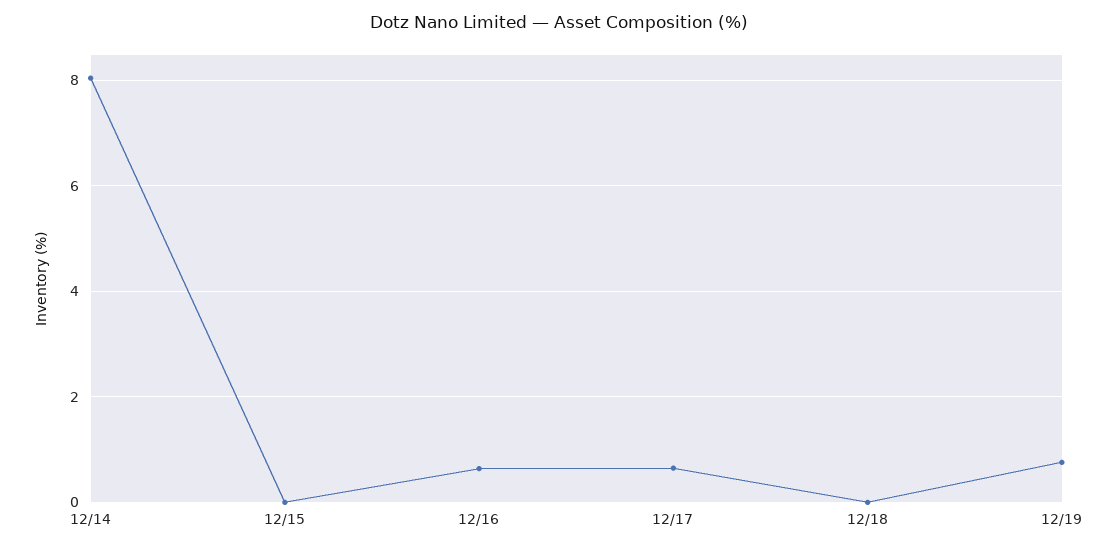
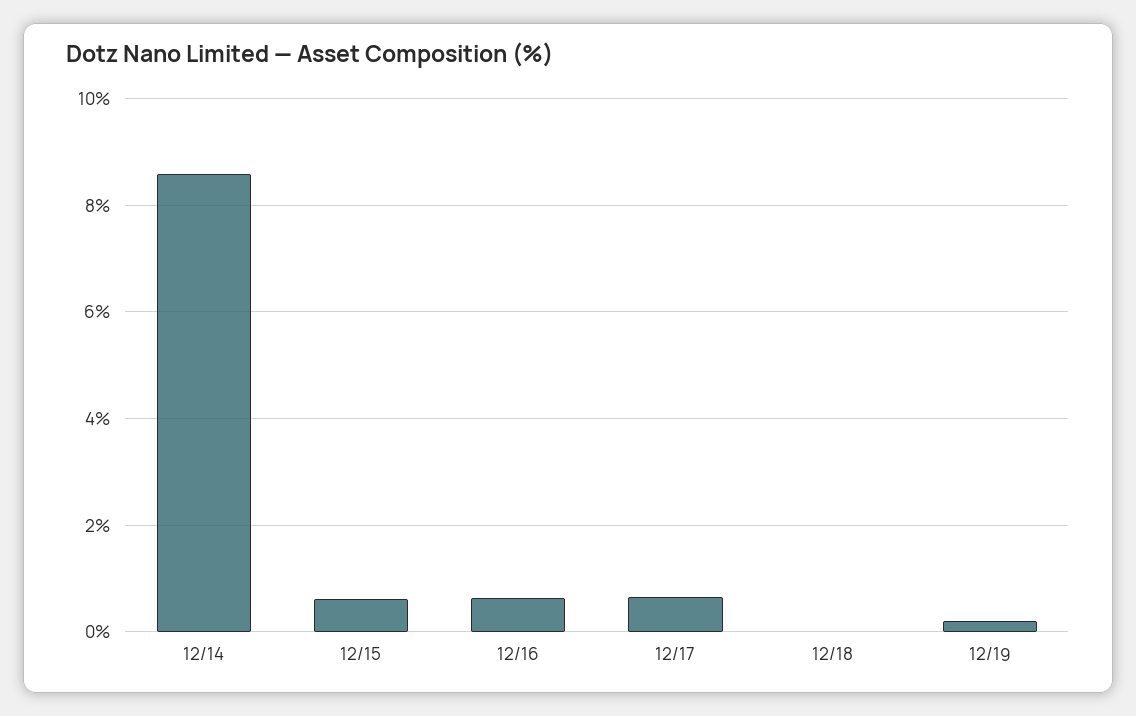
  {
-   "12/14": 8,
+   "12/14": 8.6,
-   "12/15": 0,
+   "12/15": 0.6,
    "12/16": 0.6,
    "12/17": 0.6,
    "12/18": 0,
-   "12/19": 0.8
+   "12/19": 0.2
  }

